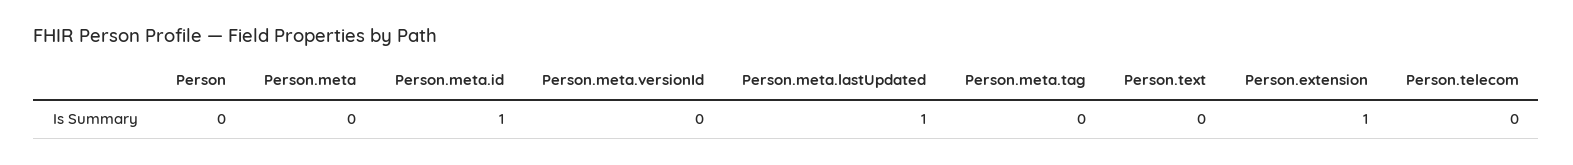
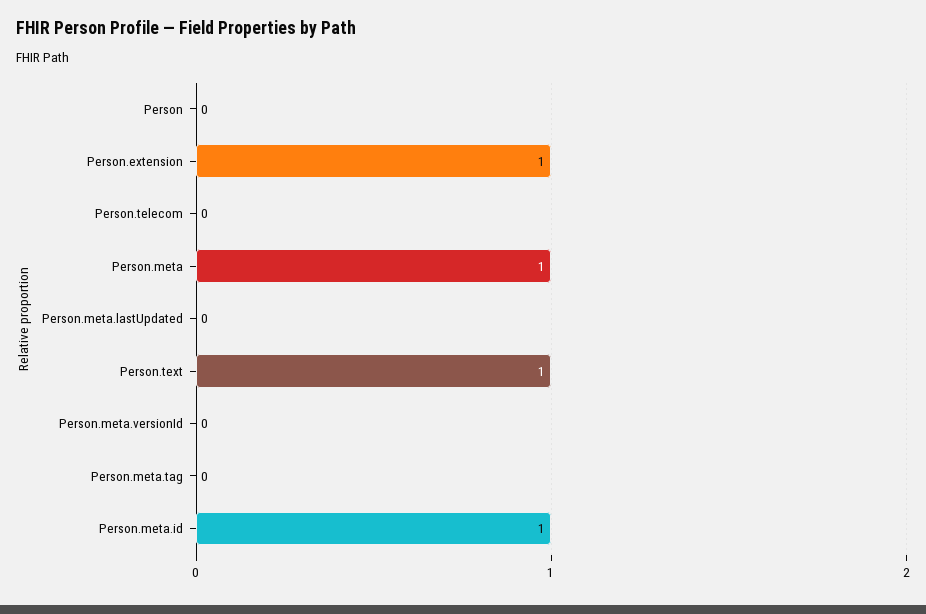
  {
    "Person": 0,
-   "Person.meta": 0,
+   "Person.meta": 1,
    "Person.meta.id": 1,
    "Person.meta.versionId": 0,
-   "Person.meta.lastUpdated": 1,
+   "Person.meta.lastUpdated": 0,
    "Person.meta.tag": 0,
-   "Person.text": 0,
+   "Person.text": 1,
    "Person.extension": 1,
    "Person.telecom": 0
  }

